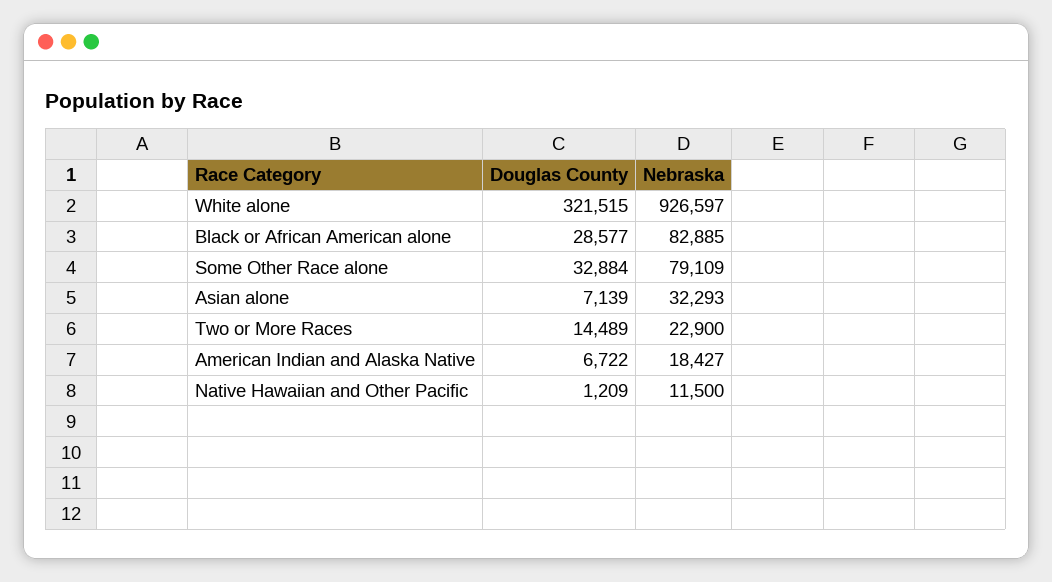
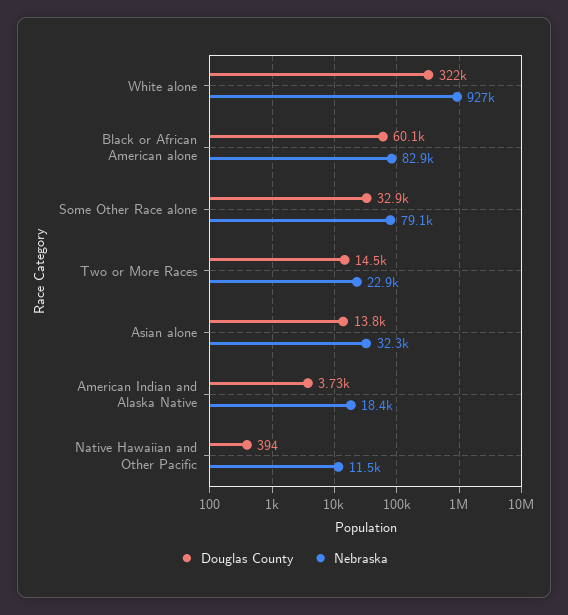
  {
    "Douglas County": {
      "White alone": 321515,
-     "Black or African American alone": 28577,
+     "Black or African American alone": 60100,
      "Some Other Race alone": 32884,
-     "Asian alone": 7139,
+     "Asian alone": 13800,
      "Two or More Races": 14489,
-     "American Indian and Alaska Native": 6722,
+     "American Indian and Alaska Native": 3730,
-     "Native Hawaiian and Other Pacific": 1209
+     "Native Hawaiian and Other Pacific": 394
    },
    "Nebraska": {
      "White alone": 926597,
      "Black or African American alone": 82885,
      "Some Other Race alone": 79109,
      "Asian alone": 32293,
      "Two or More Races": 22900,
      "American Indian and Alaska Native": 18427,
      "Native Hawaiian and Other Pacific": 11500
    }
  }

